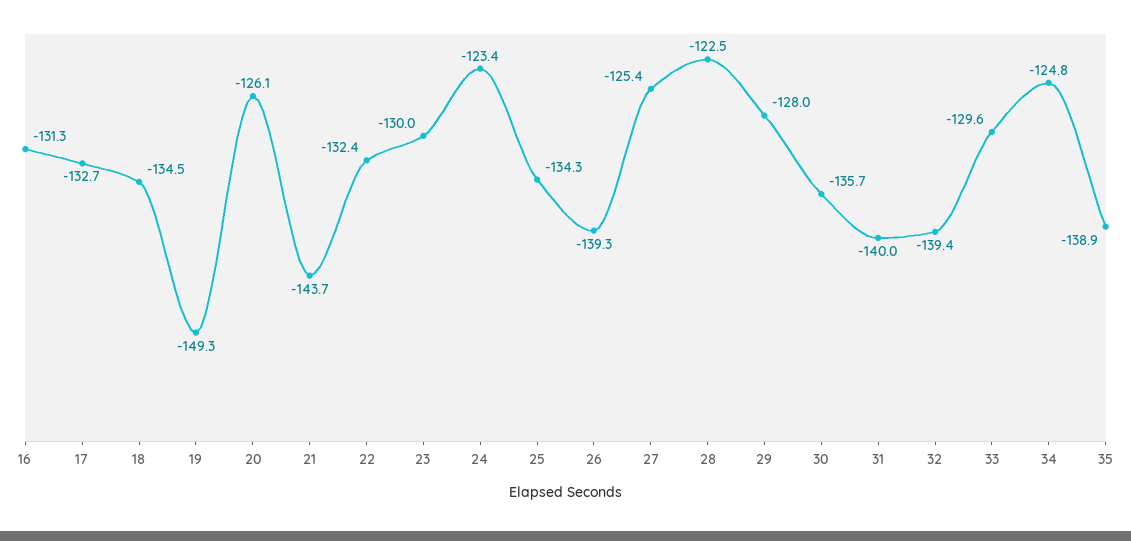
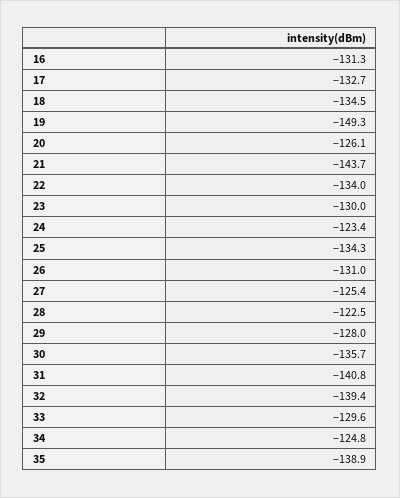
  {
    "16": -131.3,
    "17": -132.7,
    "18": -134.5,
    "19": -149.3,
    "20": -126.1,
    "21": -143.7,
-   "22": -132.4,
+   "22": -134,
    "23": -130,
    "24": -123.4,
    "25": -134.3,
-   "26": -139.3,
+   "26": -131,
    "27": -125.4,
    "28": -122.5,
    "29": -128,
    "30": -135.7,
-   "31": -140,
+   "31": -140.8,
    "32": -139.4,
    "33": -129.6,
    "34": -124.8,
    "35": -138.9
  }

